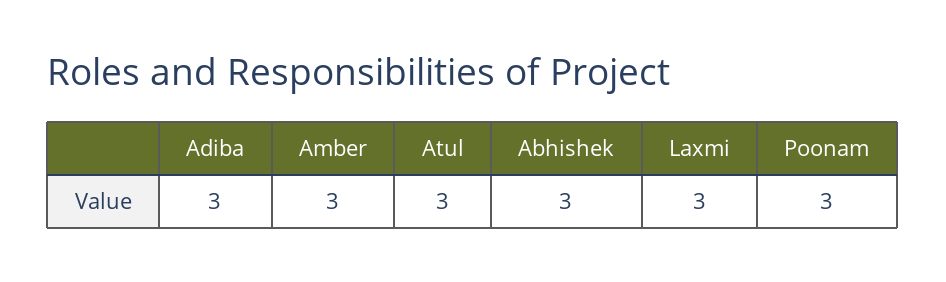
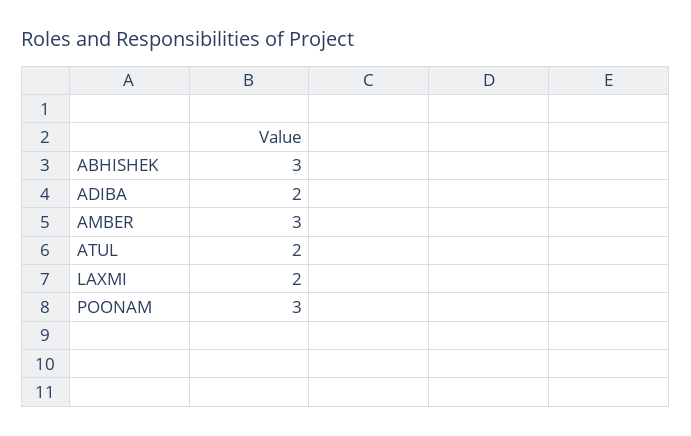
  {
-   "Adiba": 3,
+   "Adiba": 2,
    "Amber": 3,
-   "Atul": 3,
+   "Atul": 2,
    "Abhishek": 3,
-   "Laxmi": 3,
+   "Laxmi": 2,
    "Poonam": 3
  }

